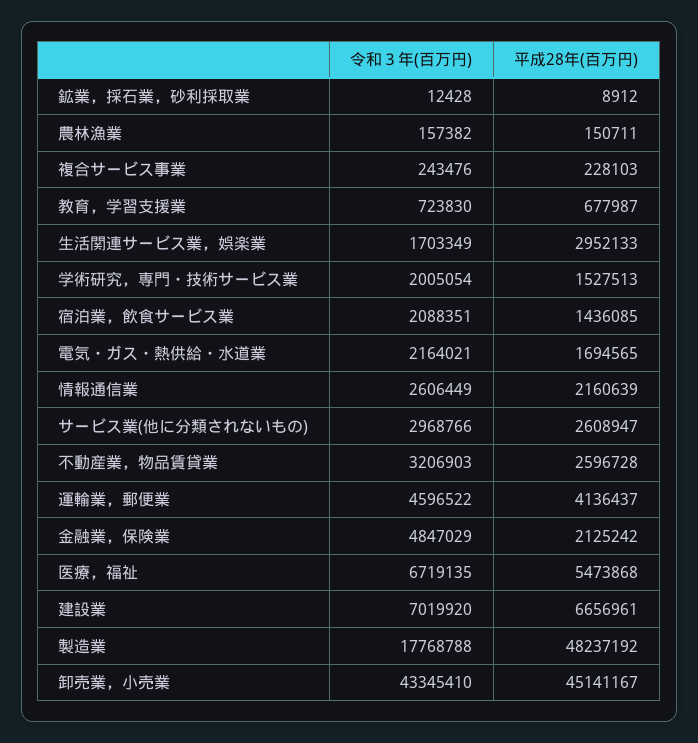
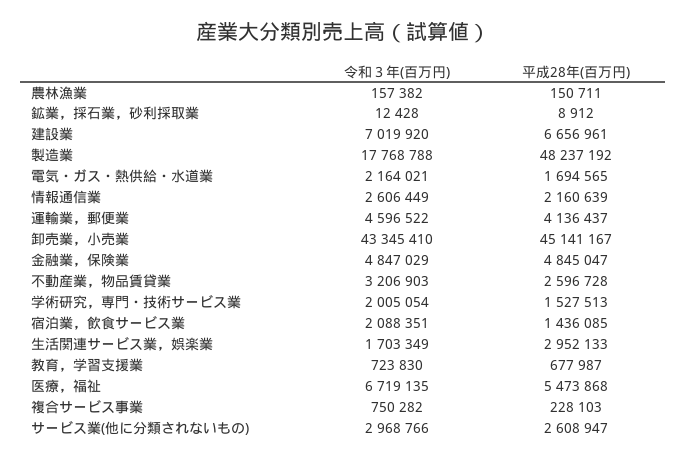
  {
    "令和３年(百万円)": {
      "鉱業，採石業，砂利採取業": 12428,
      "農林漁業": 157382,
-     "複合サービス事業": 243476,
+     "複合サービス事業": 750282,
      "教育，学習支援業": 723830,
      "生活関連サービス業，娯楽業": 1703349,
      "学術研究，専門・技術サービス業": 2005054,
      "宿泊業，飲食サービス業": 2088351,
      "電気・ガス・熱供給・水道業": 2164021,
      "情報通信業": 2606449,
      "サービス業(他に分類されないもの)": 2968766,
      "不動産業，物品賃貸業": 3206903,
      "運輸業，郵便業": 4596522,
      "金融業，保険業": 4847029,
      "医療，福祉": 6719135,
      "建設業": 7019920,
      "製造業": 17768788,
      "卸売業，小売業": 43345410
    },
    "平成28年(百万円)": {
      "鉱業，採石業，砂利採取業": 8912,
      "農林漁業": 150711,
      "複合サービス事業": 228103,
      "教育，学習支援業": 677987,
      "生活関連サービス業，娯楽業": 2952133,
      "学術研究，専門・技術サービス業": 1527513,
      "宿泊業，飲食サービス業": 1436085,
      "電気・ガス・熱供給・水道業": 1694565,
      "情報通信業": 2160639,
      "サービス業(他に分類されないもの)": 2608947,
      "不動産業，物品賃貸業": 2596728,
      "運輸業，郵便業": 4136437,
-     "金融業，保険業": 2125242,
+     "金融業，保険業": 4845047,
      "医療，福祉": 5473868,
      "建設業": 6656961,
      "製造業": 48237192,
      "卸売業，小売業": 45141167
    }
  }

